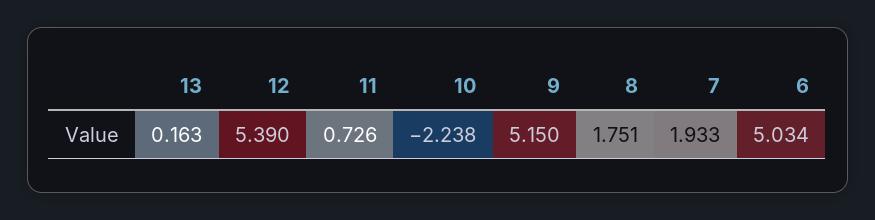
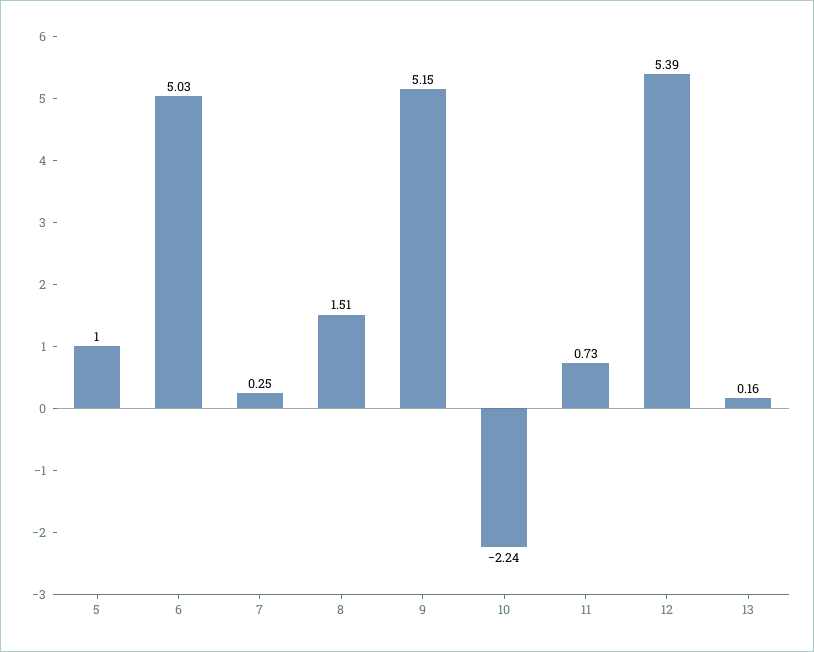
  {
    "13": 0.163,
    "12": 5.39,
    "11": 0.726,
    "10": -2.238,
    "9": 5.15,
-   "8": 1.751,
+   "8": 1.51,
-   "7": 1.933,
+   "7": 0.25,
-   "6": 5.034
+   "6": 5.034,
+   "5": 1
  }

